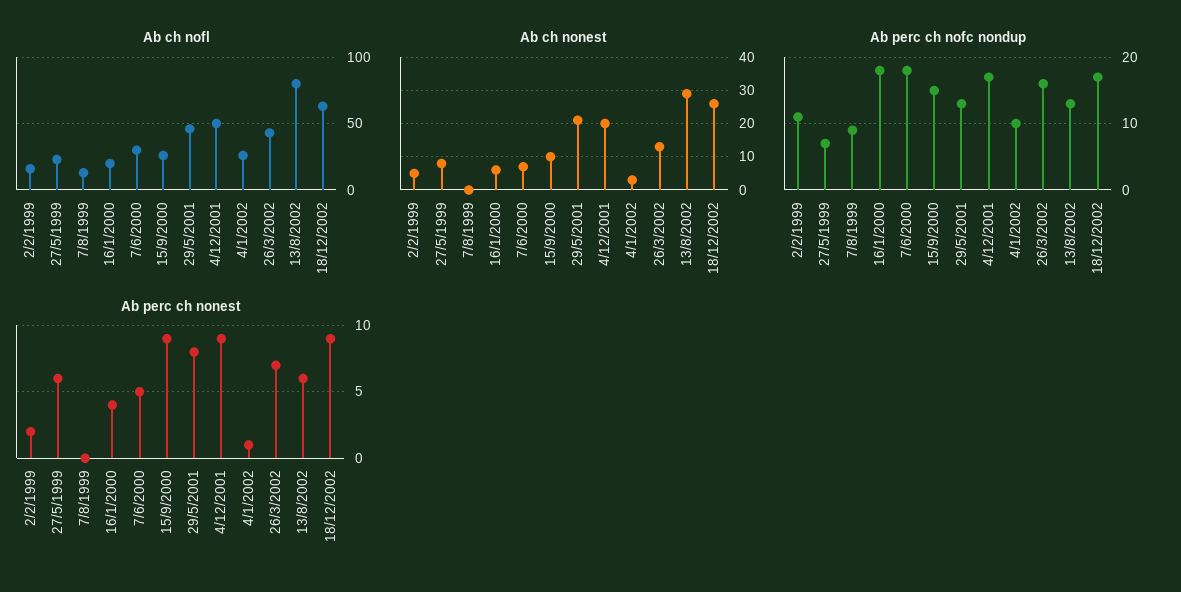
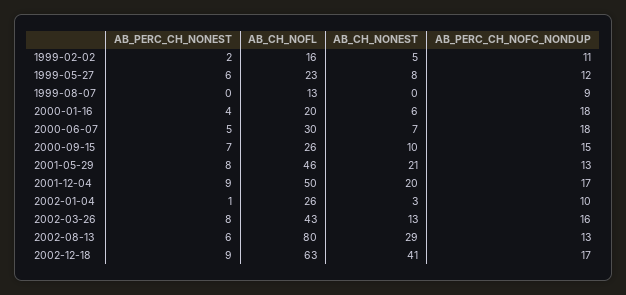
  {
    "Ab ch nofl": {
      "2/2/1999": 16,
      "27/5/1999": 23,
      "7/8/1999": 13,
      "16/1/2000": 20,
      "7/6/2000": 30,
      "15/9/2000": 26,
      "29/5/2001": 46,
      "4/12/2001": 50,
      "4/1/2002": 26,
      "26/3/2002": 43,
      "13/8/2002": 80,
      "18/12/2002": 63
    },
    "Ab ch nonest": {
      "2/2/1999": 5,
      "27/5/1999": 8,
      "7/8/1999": 0,
      "16/1/2000": 6,
      "7/6/2000": 7,
      "15/9/2000": 10,
      "29/5/2001": 21,
      "4/12/2001": 20,
      "4/1/2002": 3,
      "26/3/2002": 13,
      "13/8/2002": 29,
-     "18/12/2002": 25
+     "18/12/2002": 41
    },
    "Ab perc ch nofc nondup": {
      "2/2/1999": 11,
-     "27/5/1999": 7,
+     "27/5/1999": 12,
      "7/8/1999": 9,
      "16/1/2000": 18,
      "7/6/2000": 18,
      "15/9/2000": 15,
      "29/5/2001": 13,
      "4/12/2001": 17,
      "4/1/2002": 10,
      "26/3/2002": 16,
      "13/8/2002": 13,
      "18/12/2002": 17
    },
    "Ab perc ch nonest": {
      "2/2/1999": 2,
      "27/5/1999": 6,
      "7/8/1999": 0,
      "16/1/2000": 4,
      "7/6/2000": 5,
-     "15/9/2000": 9,
+     "15/9/2000": 7,
      "29/5/2001": 8,
      "4/12/2001": 9,
      "4/1/2002": 1,
-     "26/3/2002": 7,
+     "26/3/2002": 8,
      "13/8/2002": 6,
      "18/12/2002": 9
    }
  }

